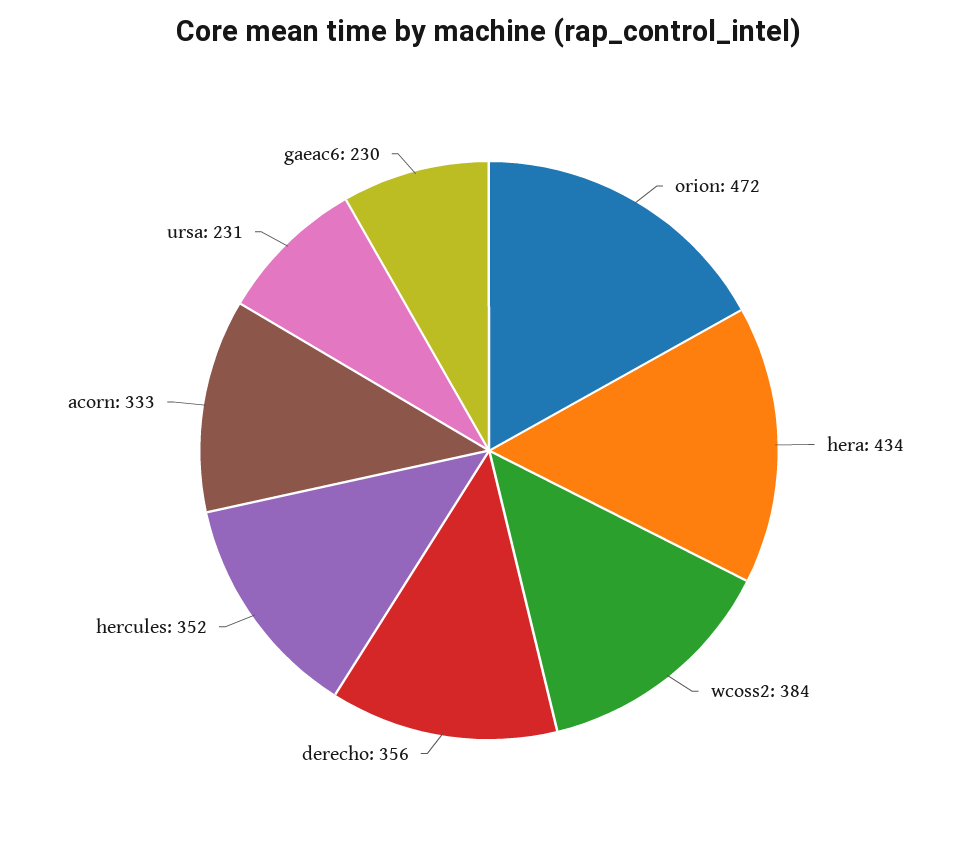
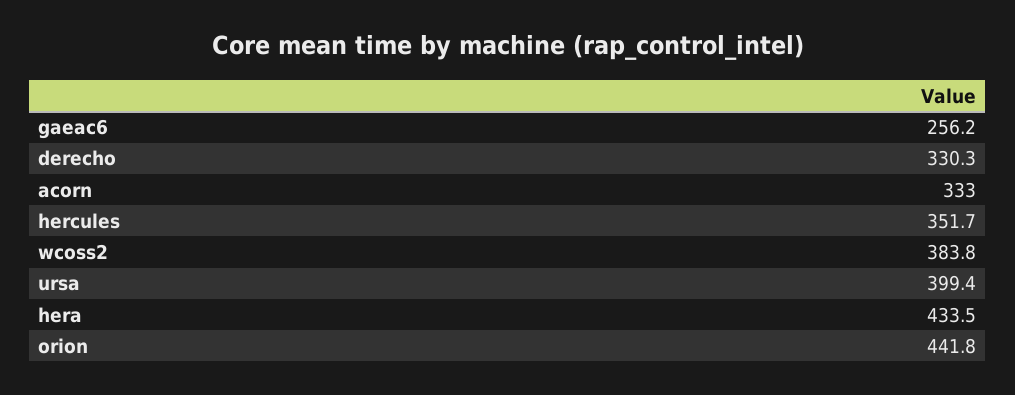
  {
-   "orion": 472,
+   "orion": 441.8,
    "hera": 433.5,
    "wcoss2": 383.8,
-   "derecho": 356,
+   "derecho": 330.3,
    "hercules": 351.7,
    "acorn": 333,
-   "ursa": 231,
+   "ursa": 399.4,
-   "gaeac6": 230
+   "gaeac6": 256.2
  }

